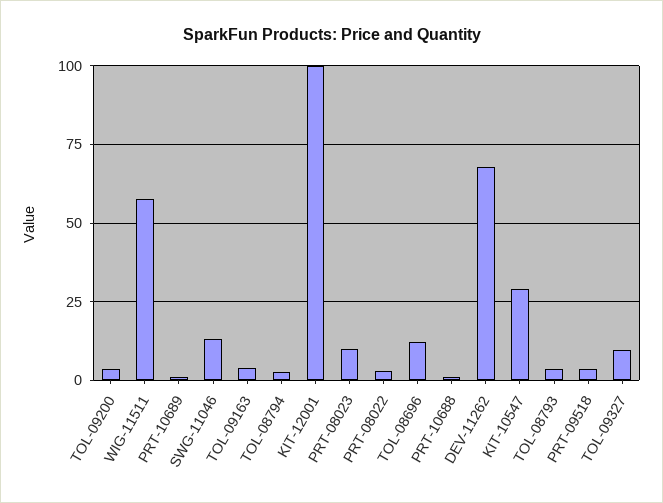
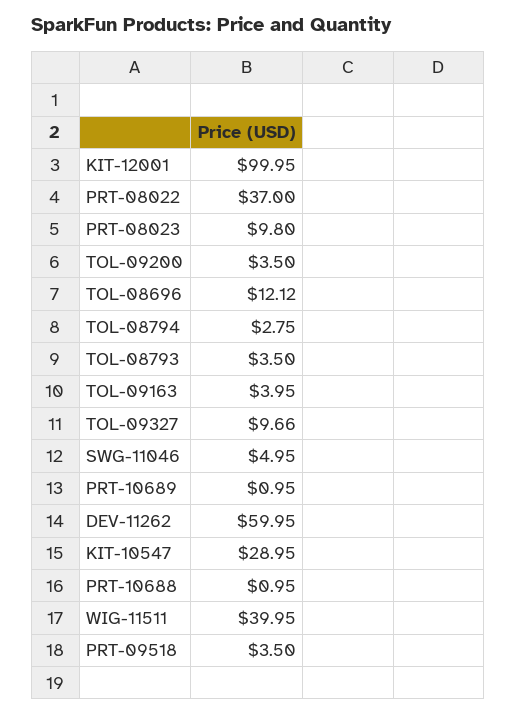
  {
    "TOL-09200": 3.5,
-   "WIG-11511": 57.5,
+   "WIG-11511": 39.95,
    "PRT-10689": 0.95,
-   "SWG-11046": 12.5,
+   "SWG-11046": 4.95,
    "TOL-09163": 3.95,
    "TOL-08794": 2.75,
    "KIT-12001": 99.95,
    "PRT-08023": 9.8,
-   "PRT-08022": 2.5,
+   "PRT-08022": 37,
    "TOL-08696": 12.12,
    "PRT-10688": 0.95,
-   "DEV-11262": 67.5,
+   "DEV-11262": 59.95,
    "KIT-10547": 28.95,
    "TOL-08793": 3.5,
    "PRT-09518": 3.5,
    "TOL-09327": 9.66
  }

